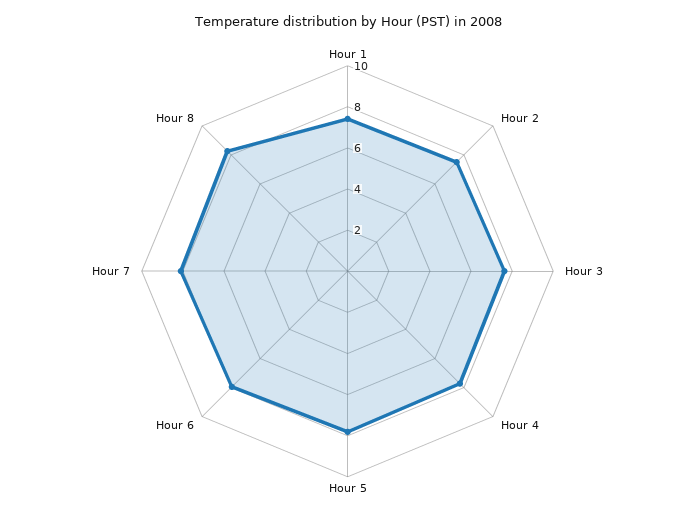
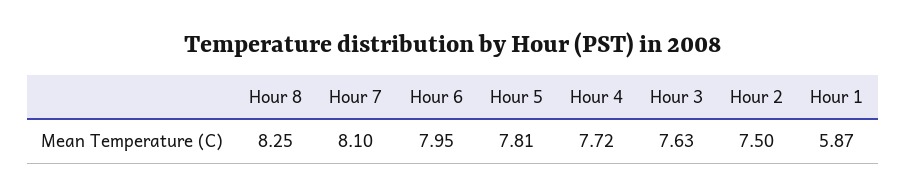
  {
-   "Hour 1": 7.5,
+   "Hour 1": 5.87,
    "Hour 2": 7.5,
    "Hour 3": 7.63,
    "Hour 4": 7.72,
    "Hour 5": 7.81,
    "Hour 6": 7.95,
    "Hour 7": 8.1,
    "Hour 8": 8.25
  }

